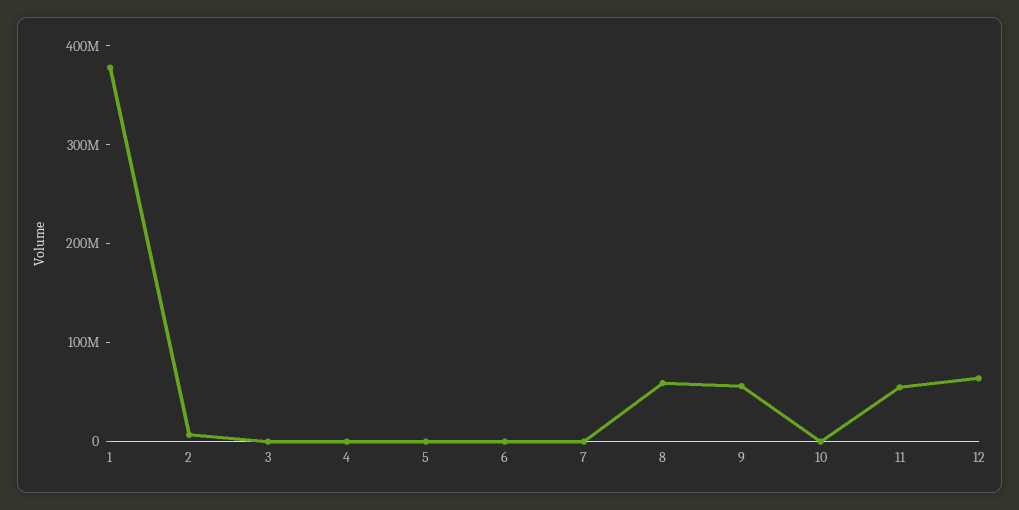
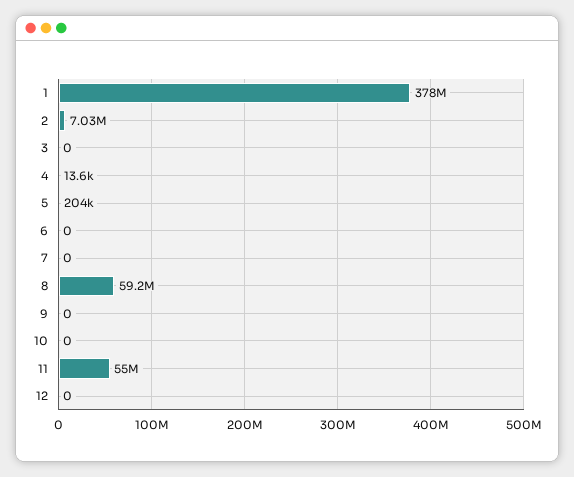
  {
    "1": 378000000,
    "2": 7030000,
    "3": 0,
    "4": 13600,
    "5": 204000,
    "6": 0,
    "7": 0,
    "8": 59200000,
-   "9": 60000000,
+   "9": 0,
    "10": 0,
    "11": 55000000,
-   "12": 60000000
+   "12": 0
  }

